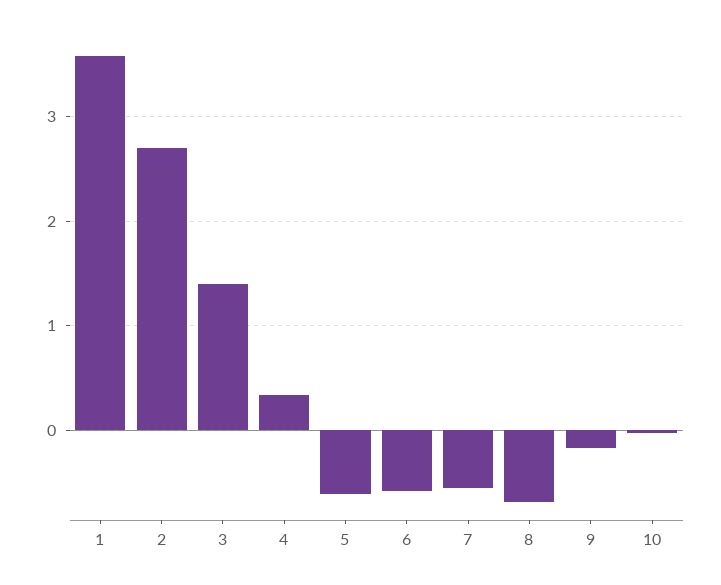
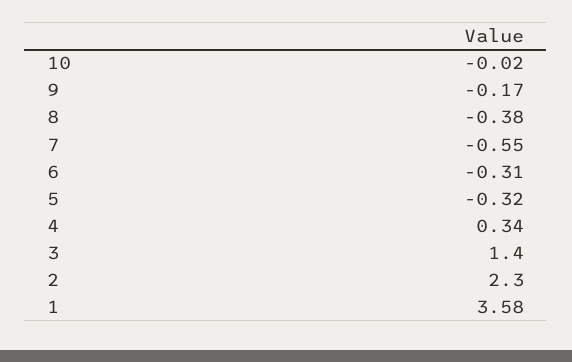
  {
    "1": 3.58,
-   "2": 2.7,
+   "2": 2.3,
    "3": 1.4,
    "4": 0.34,
-   "5": -0.6,
+   "5": -0.32,
-   "6": -0.6,
+   "6": -0.31,
    "7": -0.55,
-   "8": -0.7,
+   "8": -0.38,
    "9": -0.17,
    "10": -0.02
  }

